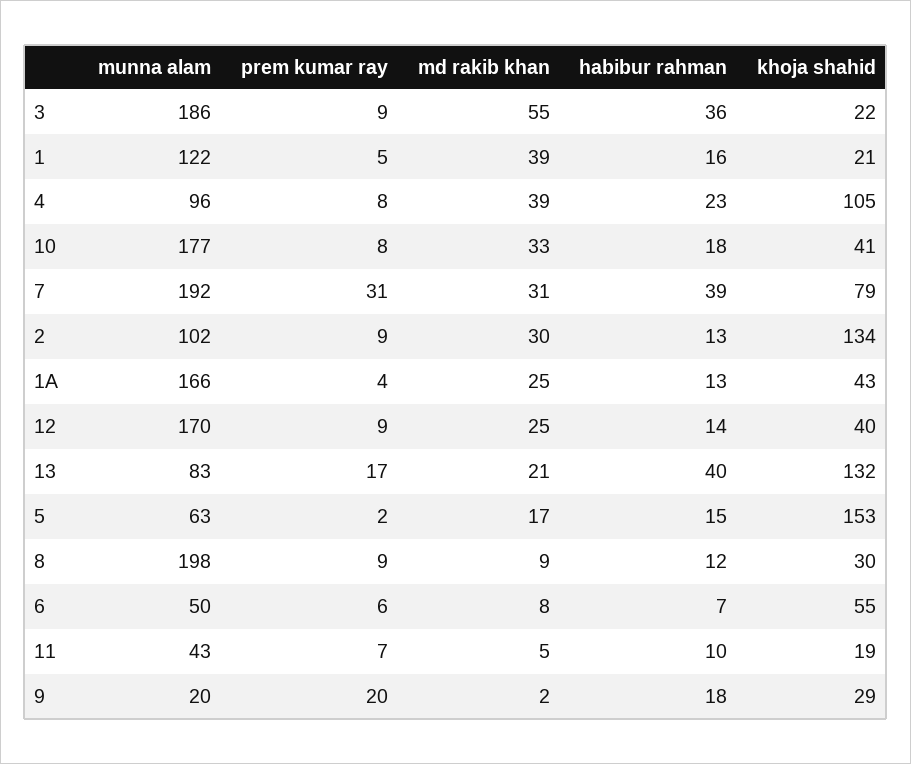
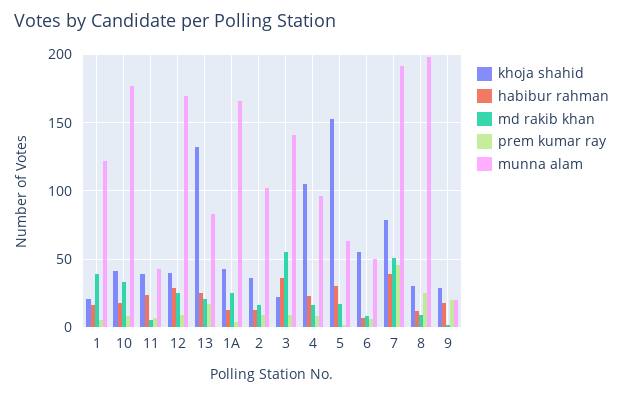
  {
    "munna alam": {
-     "3": 186,
+     "3": 140,
      "1": 122,
      "4": 96,
      "10": 177,
      "7": 192,
      "2": 102,
      "1A": 166,
      "12": 170,
      "13": 83,
      "5": 63,
      "8": 198,
      "6": 50,
      "11": 43,
      "9": 20
    },
    "prem kumar ray": {
      "3": 9,
      "1": 5,
      "4": 8,
      "10": 8,
-     "7": 31,
+     "7": 45,
      "2": 9,
      "1A": 4,
      "12": 9,
      "13": 17,
      "5": 2,
-     "8": 9,
+     "8": 25,
      "6": 6,
      "11": 7,
      "9": 20
    },
    "md rakib khan": {
      "3": 55,
      "1": 39,
-     "4": 39,
+     "4": 15,
      "10": 33,
-     "7": 31,
+     "7": 50,
-     "2": 30,
+     "2": 15,
      "1A": 25,
      "12": 25,
      "13": 21,
      "5": 17,
      "8": 9,
      "6": 8,
      "11": 5,
      "9": 2
    },
    "habibur rahman": {
      "3": 36,
      "1": 16,
      "4": 23,
      "10": 18,
      "7": 39,
      "2": 13,
      "1A": 13,
-     "12": 14,
+     "12": 30,
-     "13": 40,
+     "13": 25,
-     "5": 15,
+     "5": 30,
      "8": 12,
      "6": 7,
-     "11": 10,
+     "11": 25,
      "9": 18
    },
    "khoja shahid": {
      "3": 22,
      "1": 21,
      "4": 105,
      "10": 41,
      "7": 79,
-     "2": 134,
+     "2": 35,
      "1A": 43,
      "12": 40,
      "13": 132,
      "5": 153,
      "8": 30,
      "6": 55,
-     "11": 19,
+     "11": 40,
      "9": 29
    }
  }

